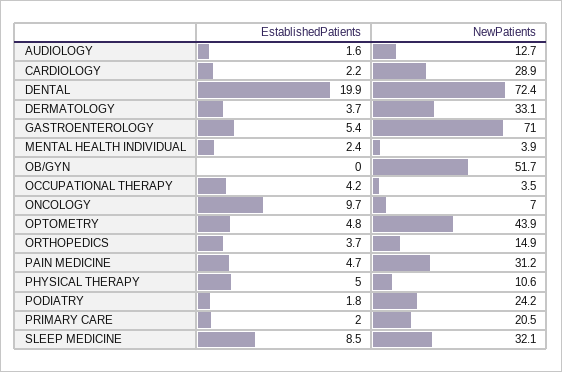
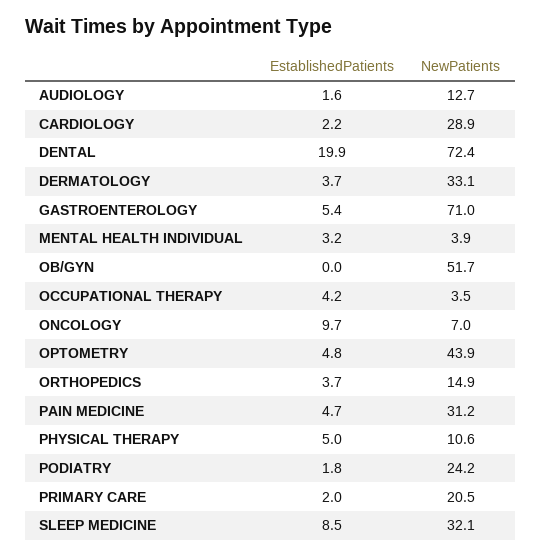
  {
    "EstablishedPatients": {
      "AUDIOLOGY": 1.6,
      "CARDIOLOGY": 2.2,
      "DENTAL": 19.9,
      "DERMATOLOGY": 3.7,
      "GASTROENTEROLOGY": 5.4,
-     "MENTAL HEALTH INDIVIDUAL": 2.4,
+     "MENTAL HEALTH INDIVIDUAL": 3.2,
      "OB/GYN": 0,
      "OCCUPATIONAL THERAPY": 4.2,
      "ONCOLOGY": 9.7,
      "OPTOMETRY": 4.8,
      "ORTHOPEDICS": 3.7,
      "PAIN MEDICINE": 4.7,
      "PHYSICAL THERAPY": 5,
      "PODIATRY": 1.8,
      "PRIMARY CARE": 2,
      "SLEEP MEDICINE": 8.5
    },
    "NewPatients": {
      "AUDIOLOGY": 12.7,
      "CARDIOLOGY": 28.9,
      "DENTAL": 72.4,
      "DERMATOLOGY": 33.1,
      "GASTROENTEROLOGY": 71,
      "MENTAL HEALTH INDIVIDUAL": 3.9,
      "OB/GYN": 51.7,
      "OCCUPATIONAL THERAPY": 3.5,
      "ONCOLOGY": 7,
      "OPTOMETRY": 43.9,
      "ORTHOPEDICS": 14.9,
      "PAIN MEDICINE": 31.2,
      "PHYSICAL THERAPY": 10.6,
      "PODIATRY": 24.2,
      "PRIMARY CARE": 20.5,
      "SLEEP MEDICINE": 32.1
    }
  }

